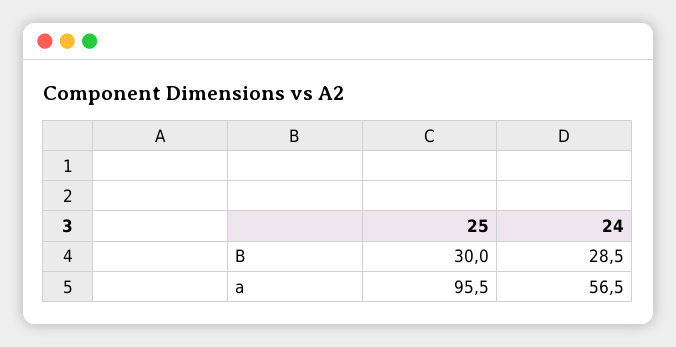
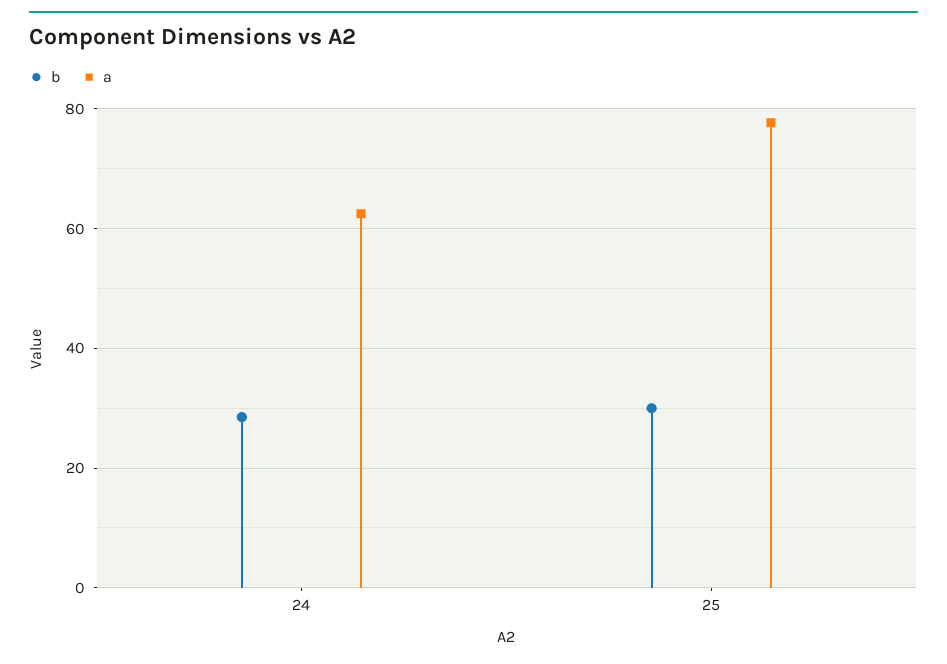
  {
    "B": {
      "25": 30,
      "24": 28.5
    },
    "a": {
-     "25": 95.5,
+     "25": 78,
-     "24": 56.5
+     "24": 62
    }
  }

